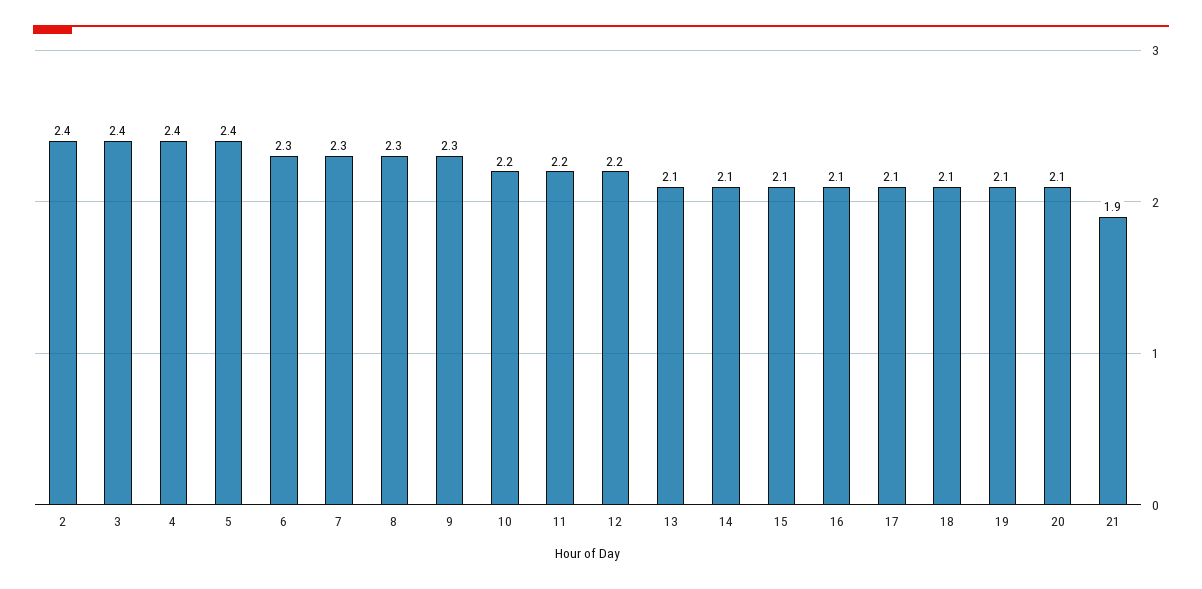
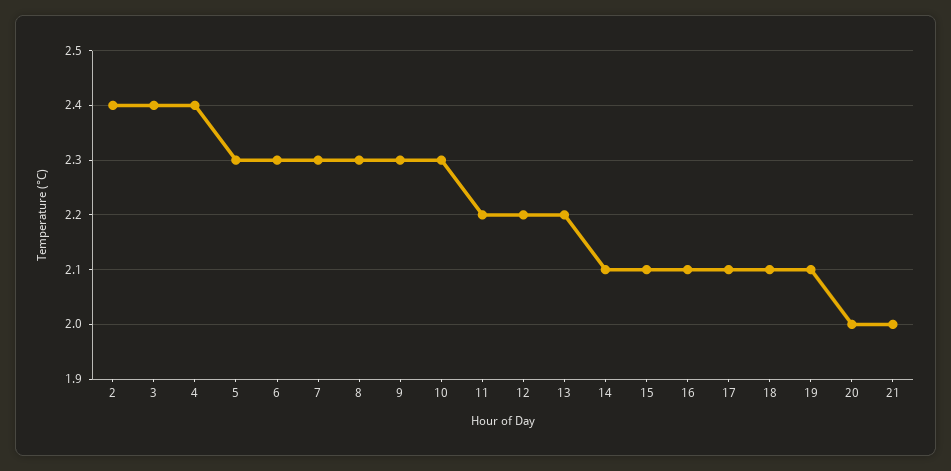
  {
    "2": 2.4,
    "3": 2.4,
    "4": 2.4,
-   "5": 2.4,
+   "5": 2.3,
    "6": 2.3,
    "7": 2.3,
    "8": 2.3,
    "9": 2.3,
-   "10": 2.2,
+   "10": 2.3,
    "11": 2.2,
    "12": 2.2,
-   "13": 2.1,
+   "13": 2.2,
    "14": 2.1,
    "15": 2.1,
    "16": 2.1,
    "17": 2.1,
    "18": 2.1,
    "19": 2.1,
-   "20": 2.1,
+   "20": 2,
-   "21": 1.9
+   "21": 2
  }

